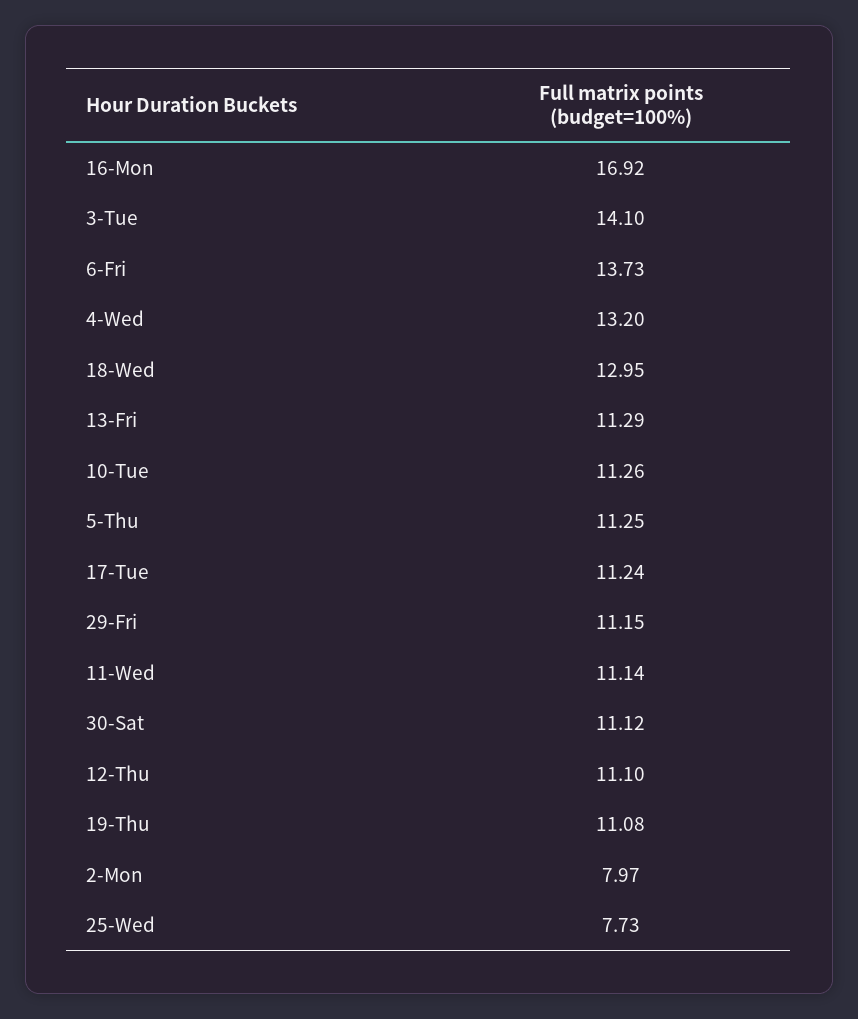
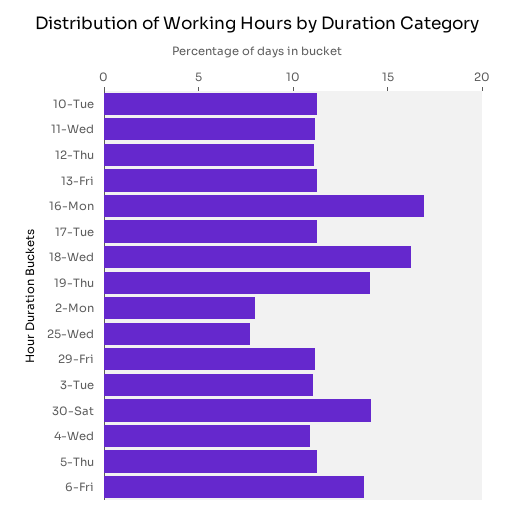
  {
    "16-Mon": 16.92,
-   "3-Tue": 14.1,
+   "3-Tue": 11,
    "6-Fri": 13.73,
-   "4-Wed": 13.2,
+   "4-Wed": 11,
-   "18-Wed": 12.95,
+   "18-Wed": 16,
    "13-Fri": 11.29,
    "10-Tue": 11.26,
    "5-Thu": 11.25,
    "17-Tue": 11.24,
    "29-Fri": 11.15,
    "11-Wed": 11.14,
-   "30-Sat": 11.12,
+   "30-Sat": 14,
    "12-Thu": 11.1,
-   "19-Thu": 11.08,
+   "19-Thu": 14,
    "2-Mon": 7.97,
    "25-Wed": 7.73
  }

